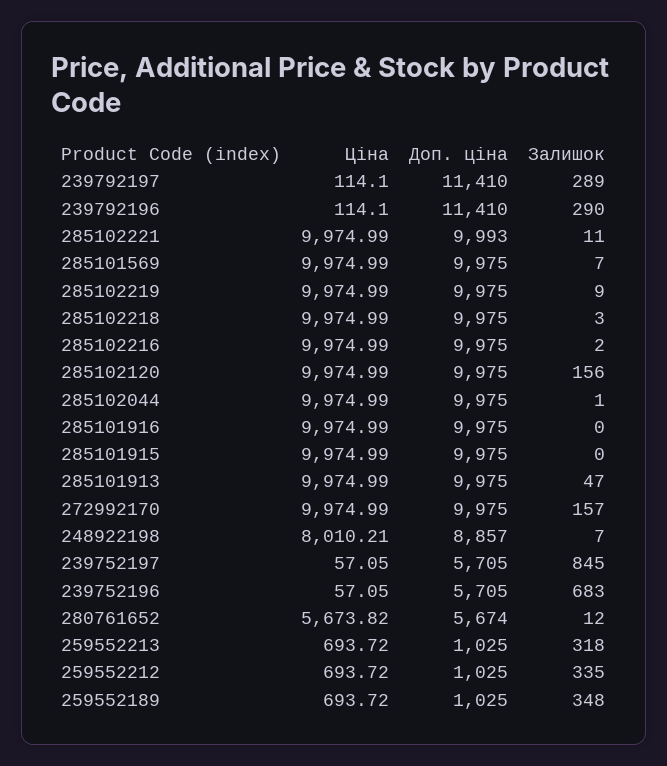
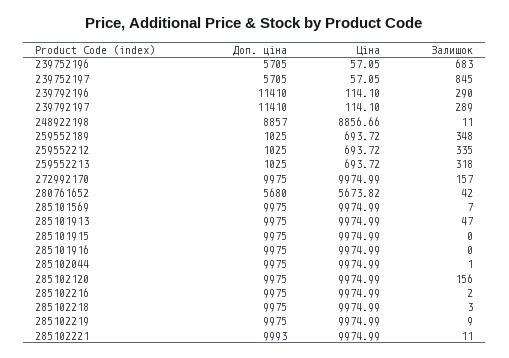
  {
    "Ціна": {
      "239792197": 114.1,
      "239792196": 114.1,
      "285102221": 9974.99,
      "285101569": 9974.99,
      "285102219": 9974.99,
      "285102218": 9974.99,
      "285102216": 9974.99,
      "285102120": 9974.99,
      "285102044": 9974.99,
      "285101916": 9974.99,
      "285101915": 9974.99,
      "285101913": 9974.99,
      "272992170": 9974.99,
-     "248922198": 8010.21,
+     "248922198": 8856.66,
      "239752197": 57.05,
      "239752196": 57.05,
      "280761652": 5673.82,
      "259552213": 693.72,
      "259552212": 693.72,
      "259552189": 693.72
    },
    "Доп. ціна": {
      "239792197": 11410,
      "239792196": 11410,
      "285102221": 9993,
      "285101569": 9975,
      "285102219": 9975,
      "285102218": 9975,
      "285102216": 9975,
      "285102120": 9975,
      "285102044": 9975,
      "285101916": 9975,
      "285101915": 9975,
      "285101913": 9975,
      "272992170": 9975,
      "248922198": 8857,
      "239752197": 5705,
      "239752196": 5705,
-     "280761652": 5674,
+     "280761652": 5680,
      "259552213": 1025,
      "259552212": 1025,
      "259552189": 1025
    },
    "Залишок": {
      "239792197": 289,
      "239792196": 290,
      "285102221": 11,
      "285101569": 7,
      "285102219": 9,
      "285102218": 3,
      "285102216": 2,
      "285102120": 156,
      "285102044": 1,
      "285101916": 0,
      "285101915": 0,
      "285101913": 47,
      "272992170": 157,
-     "248922198": 7,
+     "248922198": 11,
      "239752197": 845,
      "239752196": 683,
-     "280761652": 12,
+     "280761652": 42,
      "259552213": 318,
      "259552212": 335,
      "259552189": 348
    }
  }

